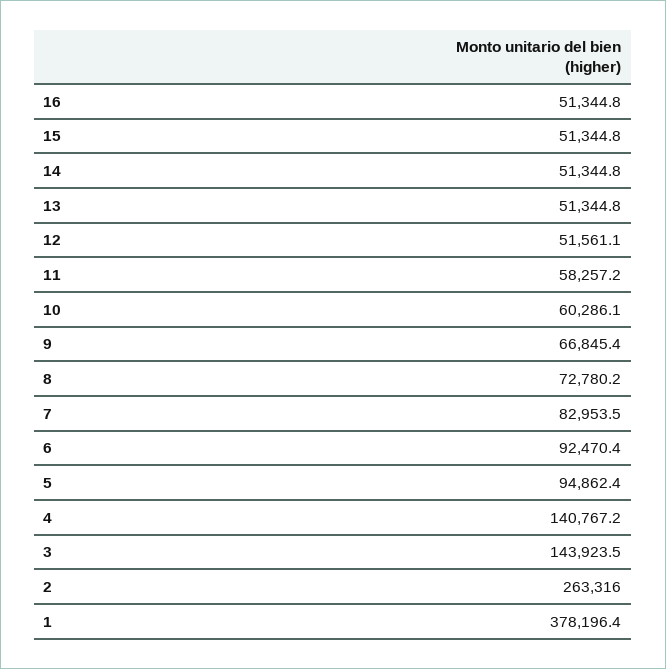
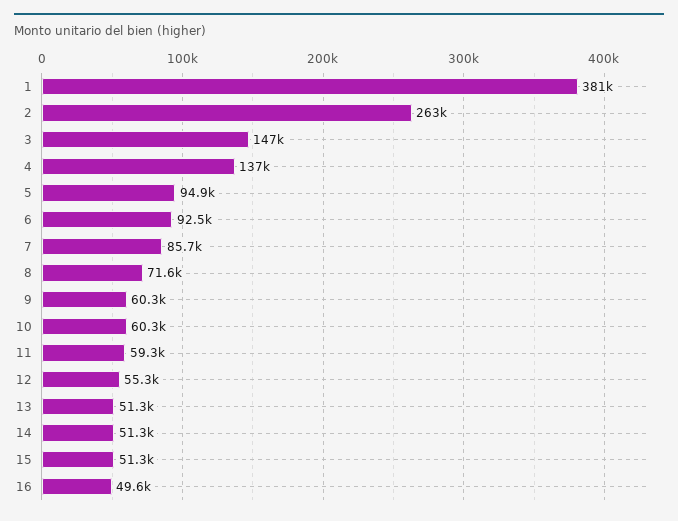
  {
-   "16": 51344.8,
+   "16": 49600,
    "15": 51344.8,
    "14": 51344.8,
    "13": 51344.8,
-   "12": 51561.1,
+   "12": 55300,
-   "11": 58257.2,
+   "11": 59300,
    "10": 60286.1,
-   "9": 66845.4,
+   "9": 60300,
-   "8": 72780.2,
+   "8": 71600,
-   "7": 82953.5,
+   "7": 85700,
    "6": 92470.4,
    "5": 94862.4,
-   "4": 140767.2,
+   "4": 137000,
-   "3": 143923.5,
+   "3": 147000,
    "2": 263316,
-   "1": 378196.4
+   "1": 381000
  }

